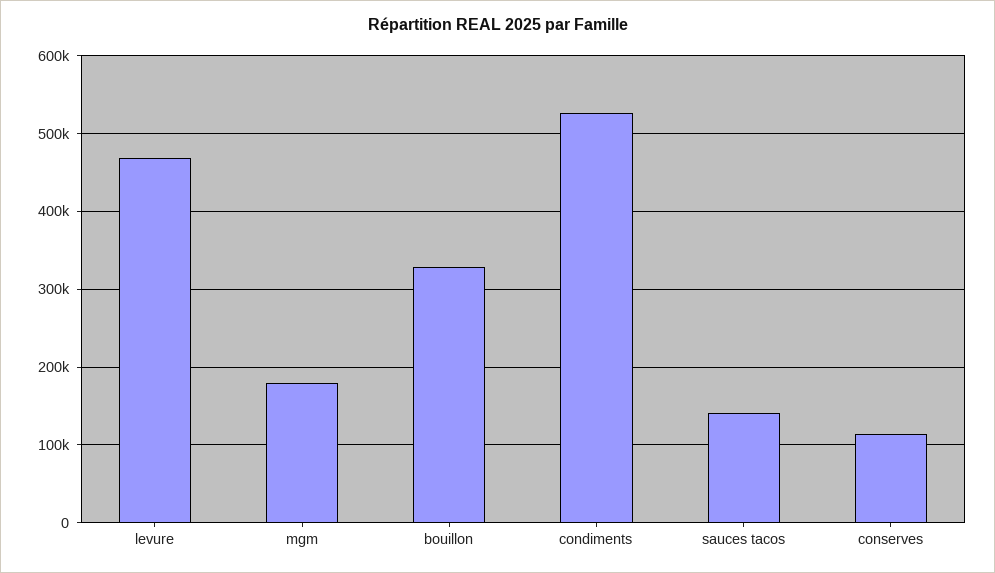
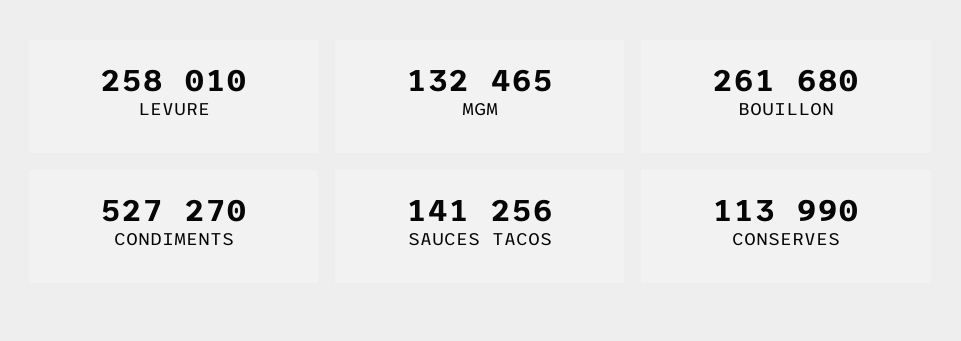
  {
-   "levure": 470000,
+   "levure": 258010,
-   "mgm": 180000,
+   "mgm": 132465,
-   "bouillon": 330000,
+   "bouillon": 261680,
    "condiments": 527270,
    "sauces tacos": 141256,
    "conserves": 113990
  }

